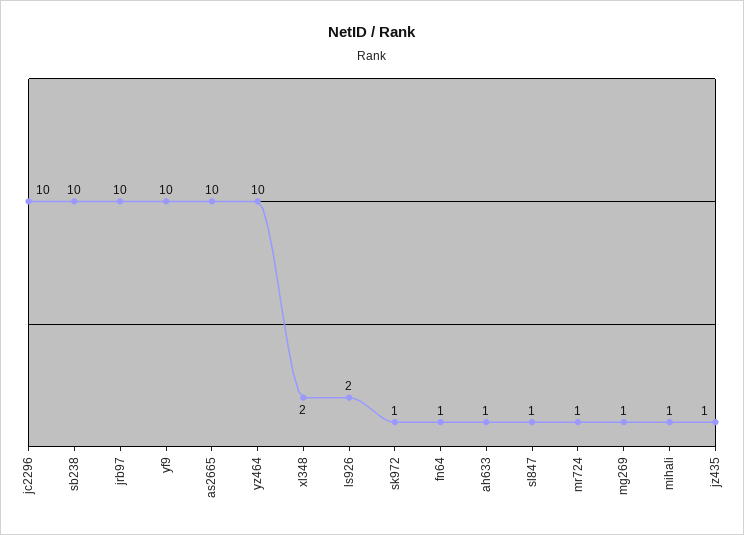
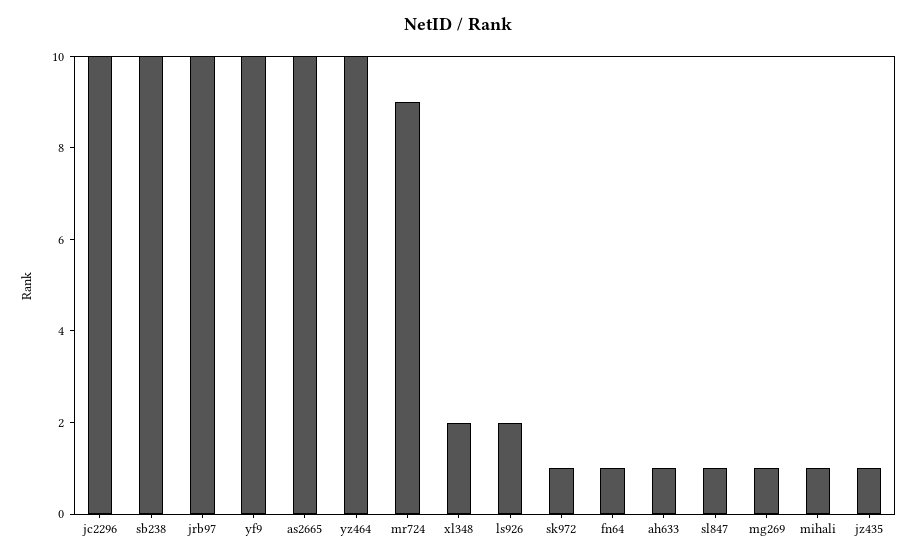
  {
    "jc2296": 10,
    "sb238": 10,
    "jrb97": 10,
    "yf9": 10,
    "as2665": 10,
    "yz464": 10,
    "xl348": 2,
    "ls926": 2,
    "sk972": 1,
    "fn64": 1,
    "ah633": 1,
    "sl847": 1,
-   "mr724": 1,
+   "mr724": 9,
    "mg269": 1,
    "mihali": 1,
    "jz435": 1
  }

